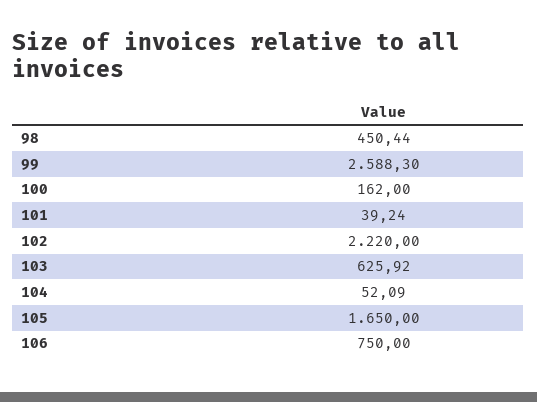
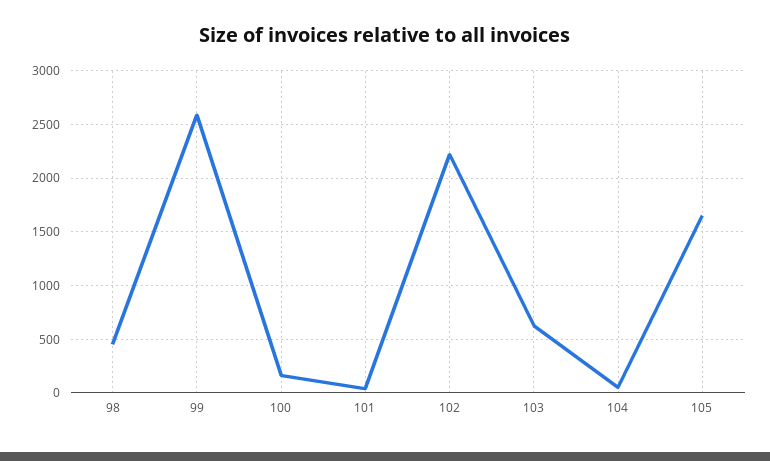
  {
    "98": 450.44,
    "99": 2588.3,
    "100": 162,
    "101": 39.24,
    "102": 2220,
    "103": 625.92,
    "104": 52.09,
-   "105": 1650,
+   "105": 1650
-   "106": 750
  }

